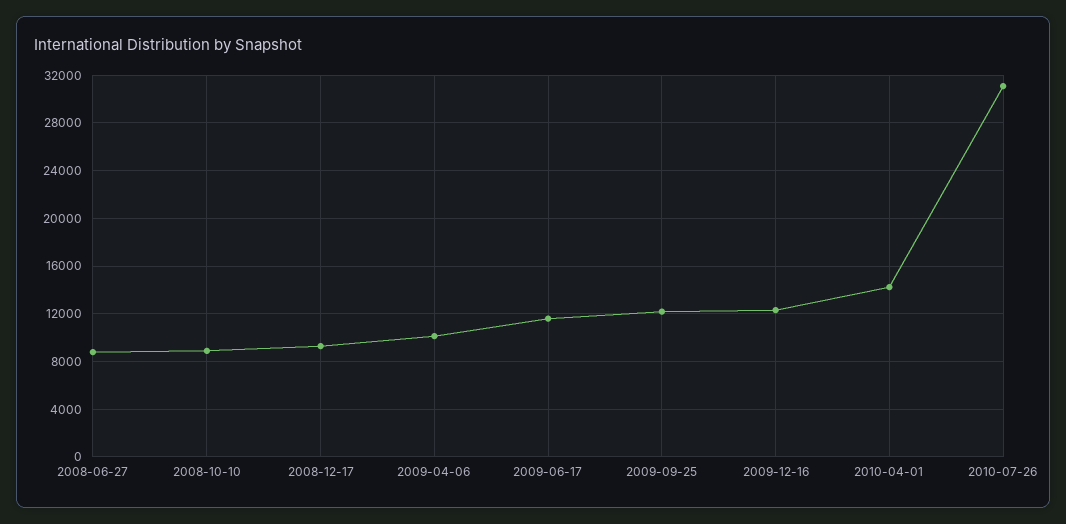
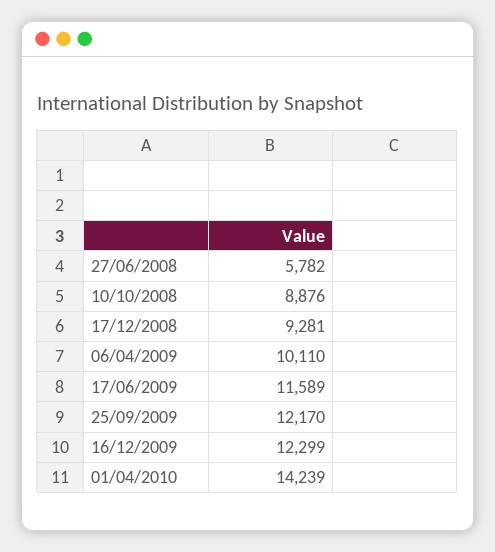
  {
-   "2008-06-27": 9000,
+   "2008-06-27": 5782,
    "2008-10-10": 8876,
    "2008-12-17": 9281,
    "2009-04-06": 10110,
    "2009-06-17": 11589,
    "2009-09-25": 12170,
    "2009-12-16": 12299,
-   "2010-04-01": 14239,
+   "2010-04-01": 14239
-   "2010-07-26": 31000
  }

